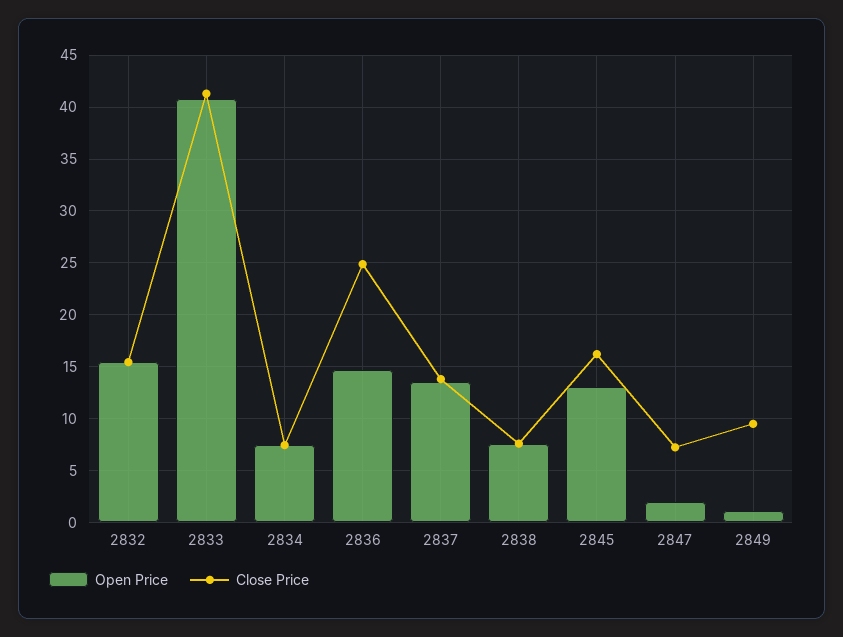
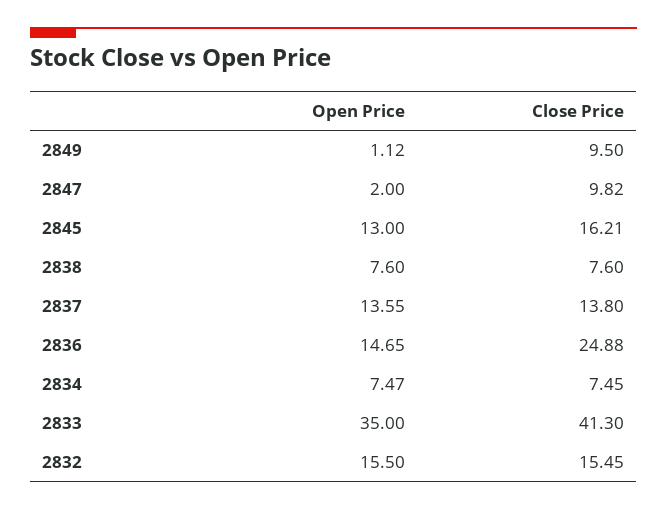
  {
    "Open Price": {
      "2832": 15.5,
-     "2833": 41,
+     "2833": 35,
      "2834": 7.47,
      "2836": 14.65,
      "2837": 13.55,
      "2838": 7.6,
      "2845": 13,
      "2847": 2,
      "2849": 1.12
    },
    "Close Price": {
      "2832": 15.45,
      "2833": 41.3,
      "2834": 7.45,
      "2836": 24.88,
      "2837": 13.8,
      "2838": 7.6,
      "2845": 16.21,
-     "2847": 7,
+     "2847": 9.82,
      "2849": 9.5
    }
  }

